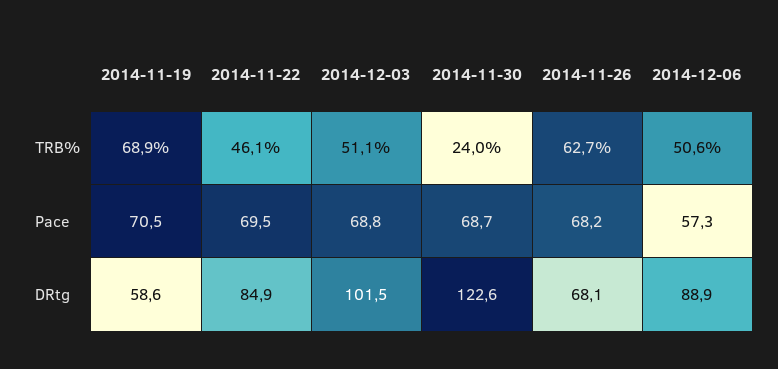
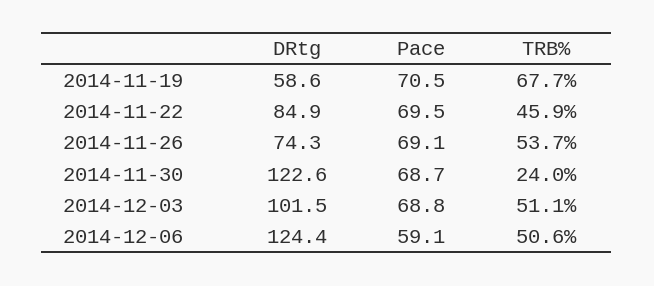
  {
    "2014-11-19": {
-     "TRB%": 68.9,
+     "TRB%": 67.7,
      "Pace": 70.5,
      "DRtg": 58.6
    },
    "2014-11-22": {
-     "TRB%": 46.1,
+     "TRB%": 45.9,
      "Pace": 69.5,
      "DRtg": 84.9
    },
    "2014-12-03": {
      "TRB%": 51.1,
      "Pace": 68.8,
      "DRtg": 101.5
    },
    "2014-11-30": {
      "TRB%": 24,
      "Pace": 68.7,
      "DRtg": 122.6
    },
    "2014-11-26": {
-     "TRB%": 62.7,
+     "TRB%": 53.7,
-     "Pace": 68.2,
+     "Pace": 69.1,
-     "DRtg": 68.1
+     "DRtg": 74.3
    },
    "2014-12-06": {
      "TRB%": 50.6,
-     "Pace": 57.3,
+     "Pace": 59.1,
-     "DRtg": 88.9
+     "DRtg": 124.4
    }
  }

